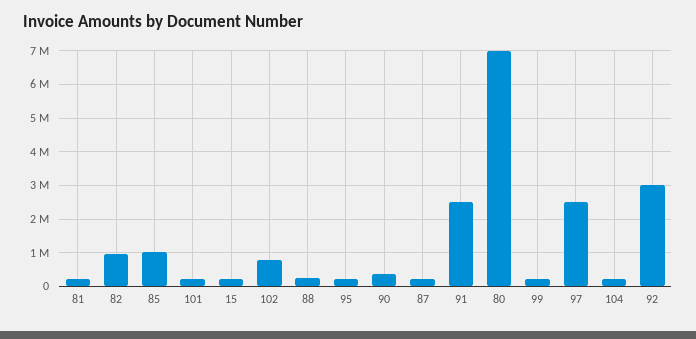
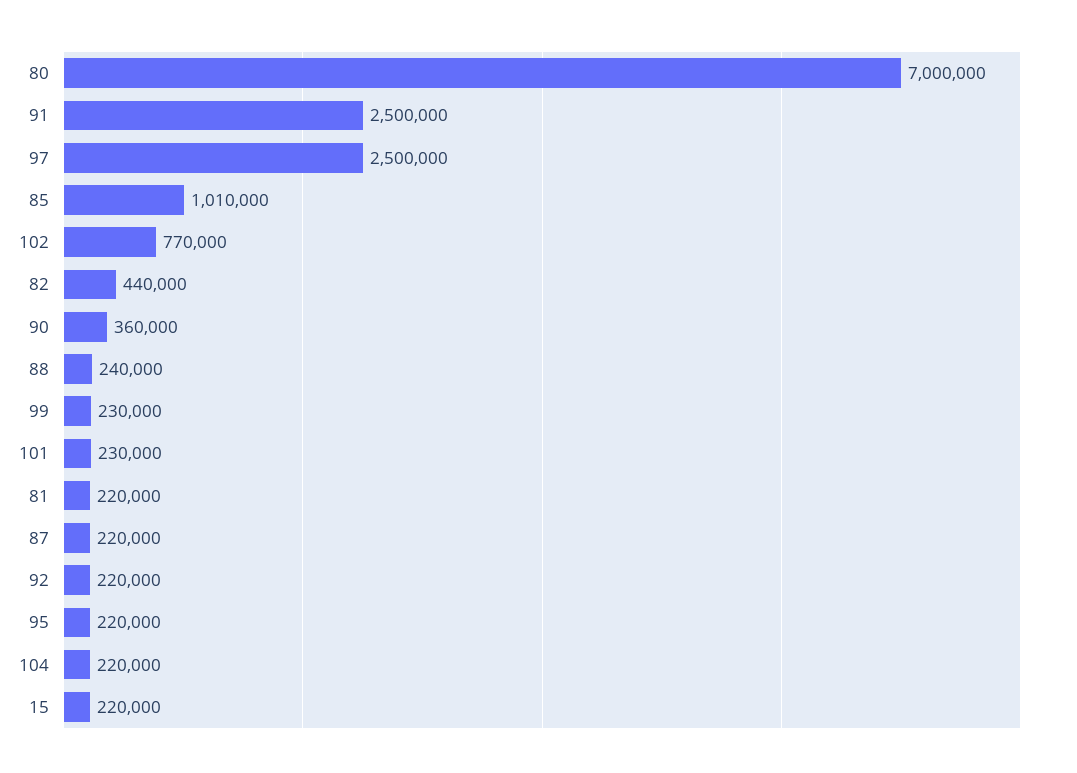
  {
    "81": 220000,
-   "82": 1000000,
+   "82": 440000,
    "85": 1010000,
    "101": 230000,
    "15": 220000,
    "102": 770000,
    "88": 240000,
    "95": 220000,
    "90": 360000,
    "87": 220000,
    "91": 2500000,
    "80": 7000000,
    "99": 230000,
    "97": 2500000,
    "104": 220000,
-   "92": 3000000
+   "92": 220000
  }

